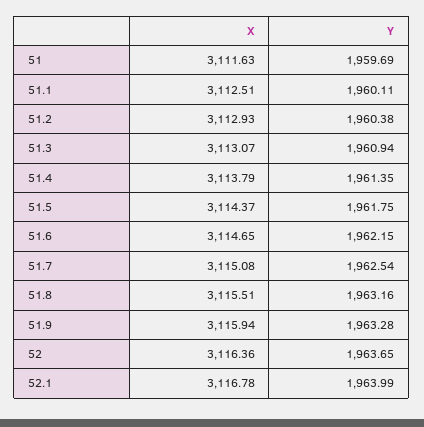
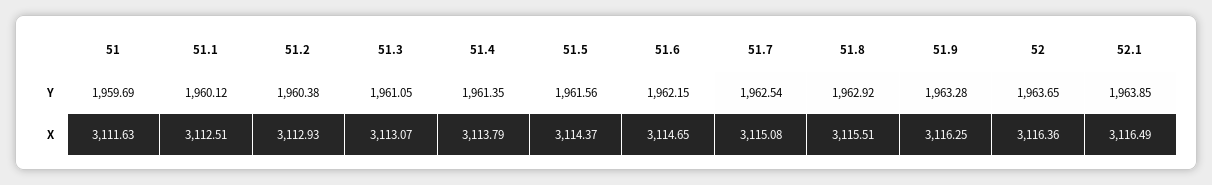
  {
    "X": {
      "51": 3111.63,
      "51.1": 3112.51,
      "51.2": 3112.93,
      "51.3": 3113.07,
      "51.4": 3113.79,
      "51.5": 3114.37,
      "51.6": 3114.65,
      "51.7": 3115.08,
      "51.8": 3115.51,
-     "51.9": 3115.94,
+     "51.9": 3116.25,
      "52": 3116.36,
-     "52.1": 3116.78
+     "52.1": 3116.49
    },
    "Y": {
      "51": 1959.69,
-     "51.1": 1960.11,
+     "51.1": 1960.12,
      "51.2": 1960.38,
-     "51.3": 1960.94,
+     "51.3": 1961.05,
      "51.4": 1961.35,
-     "51.5": 1961.75,
+     "51.5": 1961.56,
      "51.6": 1962.15,
      "51.7": 1962.54,
-     "51.8": 1963.16,
+     "51.8": 1962.92,
      "51.9": 1963.28,
      "52": 1963.65,
-     "52.1": 1963.99
+     "52.1": 1963.85
    }
  }

